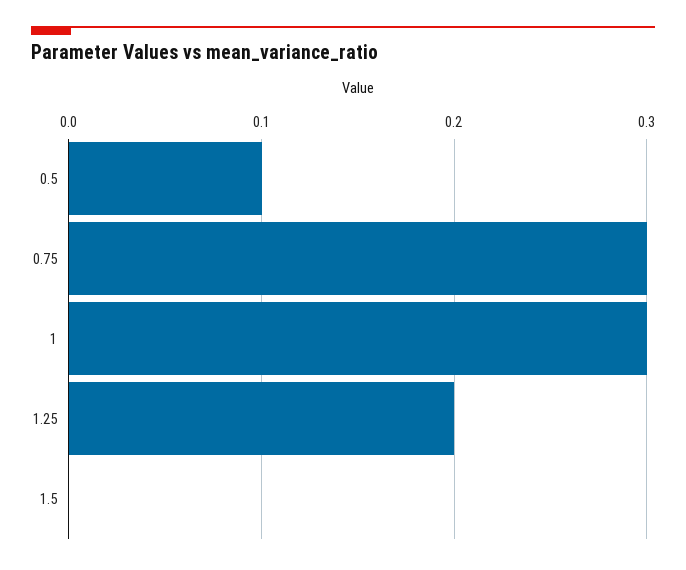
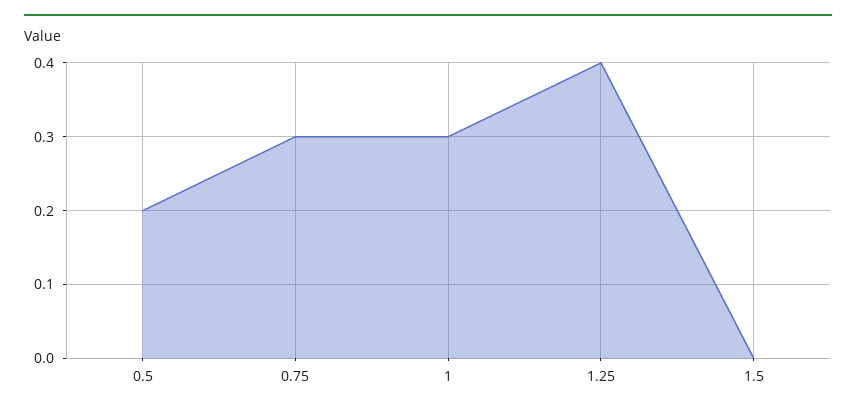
  {
-   "0.5": 0.1,
+   "0.5": 0.2,
    "0.75": 0.3,
    "1": 0.3,
-   "1.25": 0.2,
+   "1.25": 0.4,
    "1.5": 0
  }

